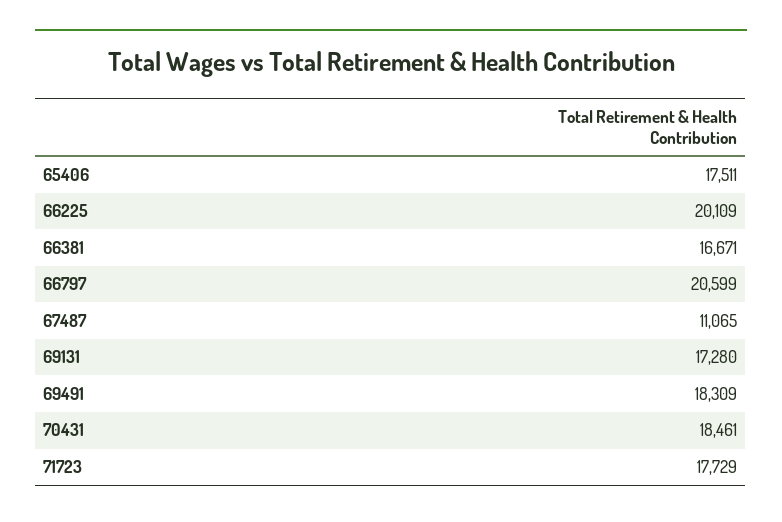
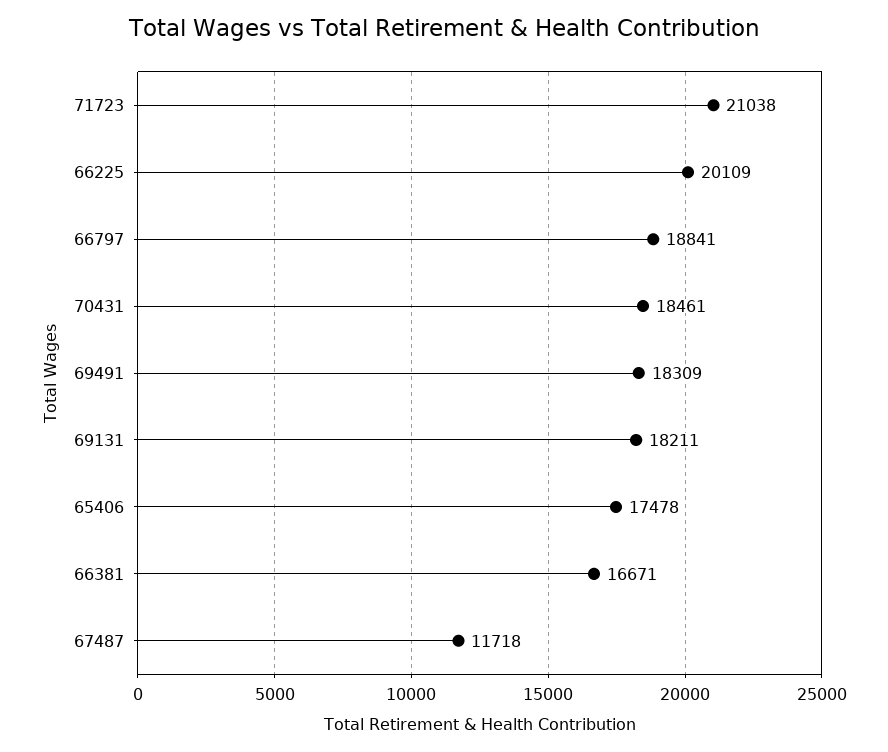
  {
-   "65406": 17511,
+   "65406": 17478,
    "66225": 20109,
    "66381": 16671,
-   "66797": 20599,
+   "66797": 18841,
-   "67487": 11065,
+   "67487": 11718,
-   "69131": 17280,
+   "69131": 18211,
    "69491": 18309,
    "70431": 18461,
-   "71723": 17729
+   "71723": 21038
  }

